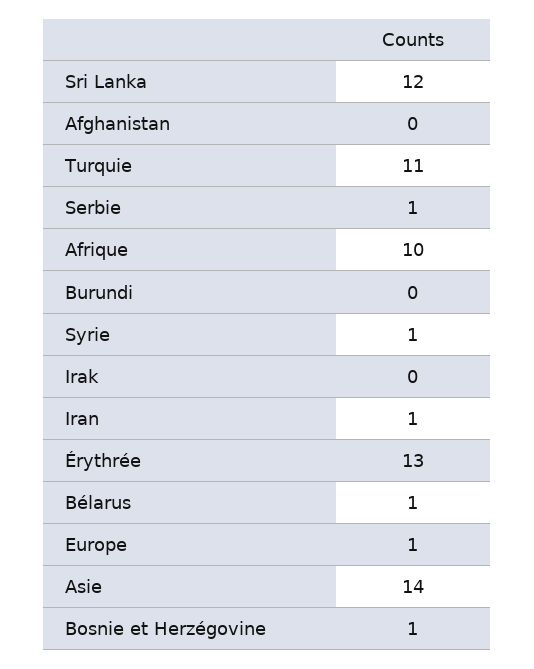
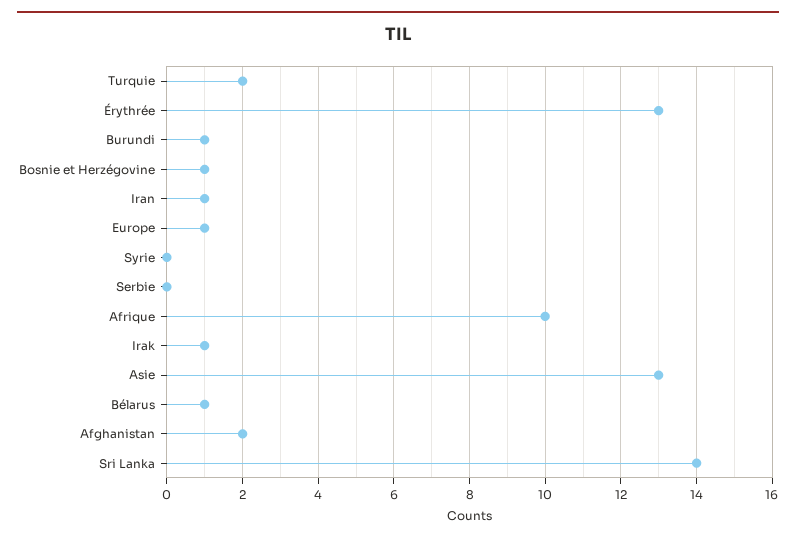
  {
-   "Sri Lanka": 12,
+   "Sri Lanka": 14,
-   "Afghanistan": 0,
+   "Afghanistan": 2,
-   "Turquie": 11,
+   "Turquie": 2,
-   "Serbie": 1,
+   "Serbie": 0,
    "Afrique": 10,
-   "Burundi": 0,
+   "Burundi": 1,
-   "Syrie": 1,
+   "Syrie": 0,
-   "Irak": 0,
+   "Irak": 1,
    "Iran": 1,
    "Érythrée": 13,
    "Bélarus": 1,
    "Europe": 1,
-   "Asie": 14,
+   "Asie": 13,
    "Bosnie et Herzégovine": 1
  }

